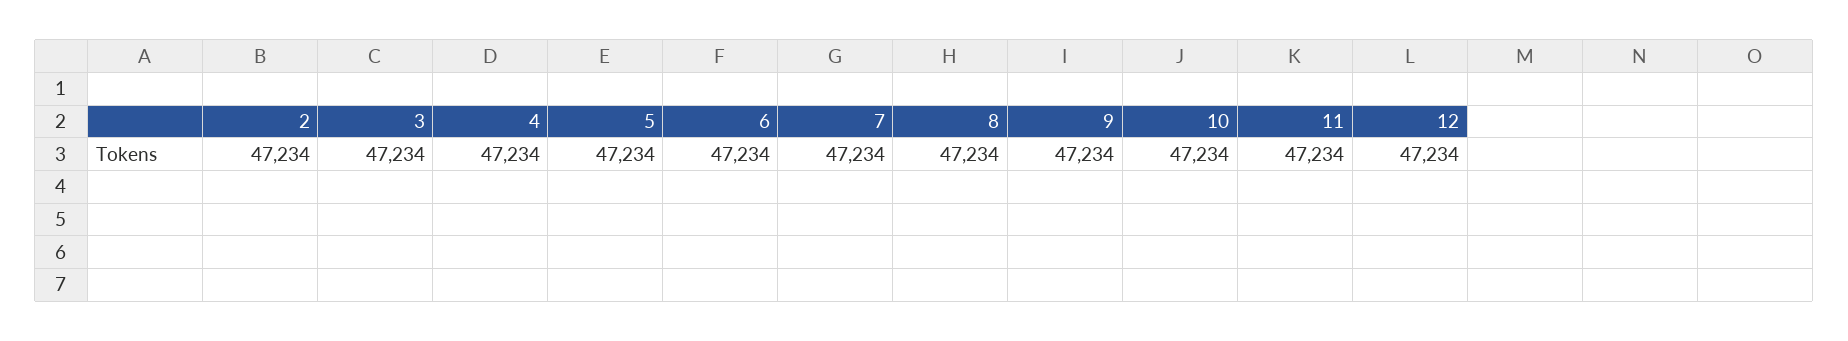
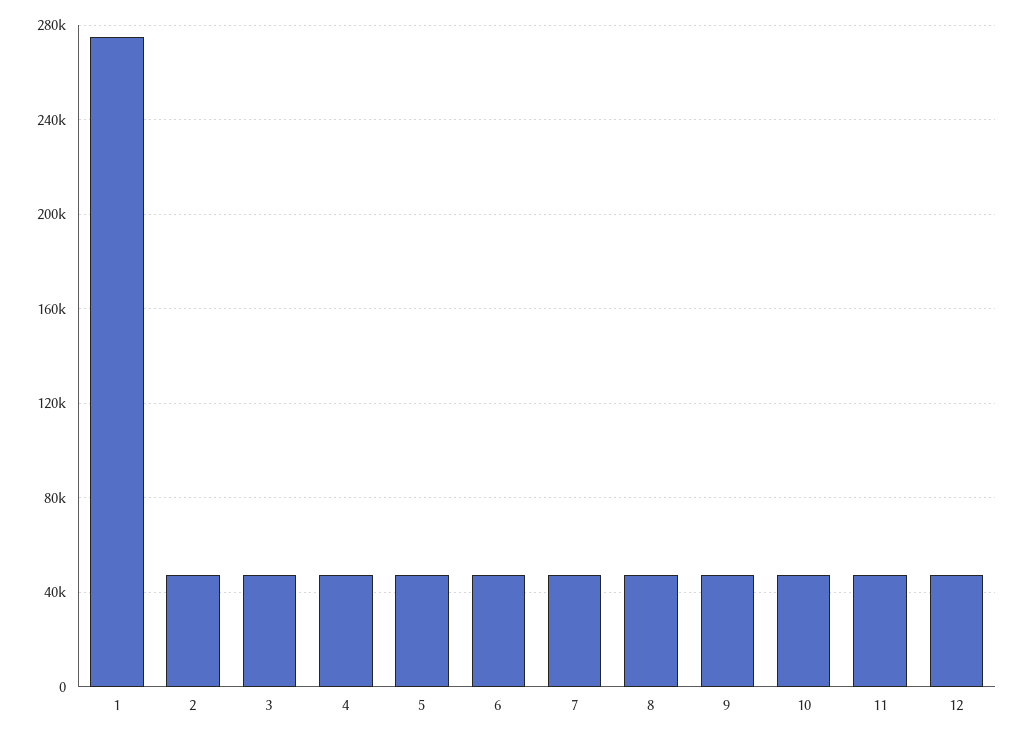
  {
    "2": 47234,
    "3": 47234,
    "4": 47234,
    "5": 47234,
    "6": 47234,
    "7": 47234,
    "8": 47234,
    "9": 47234,
    "10": 47234,
    "11": 47234,
-   "12": 47234
+   "12": 47234,
+   "1": 275000
  }

